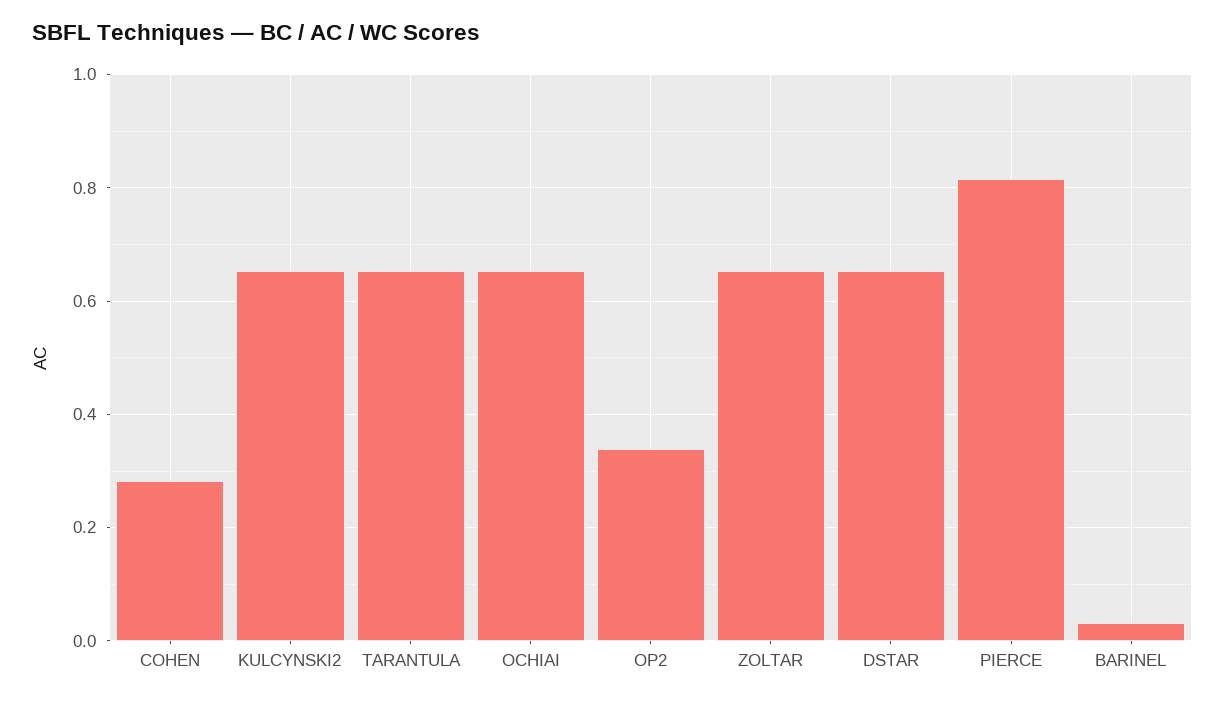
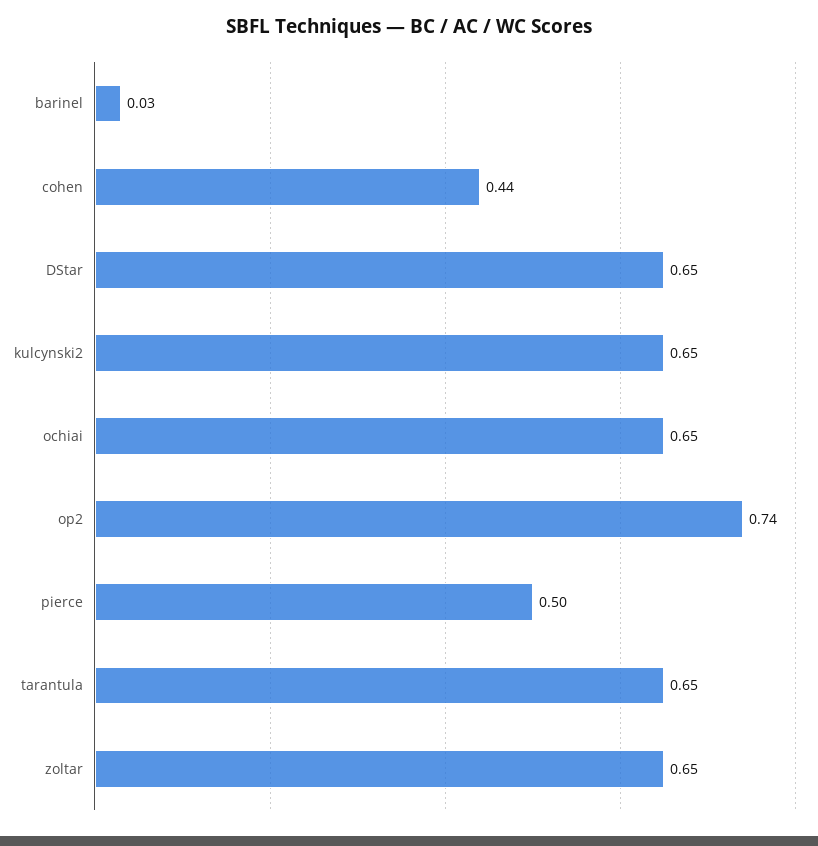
  {
-   "COHEN": 0.28,
+   "COHEN": 0.44,
    "KULCYNSKI2": 0.65,
    "TARANTULA": 0.65,
    "OCHIAI": 0.65,
-   "OP2": 0.34,
+   "OP2": 0.74,
    "ZOLTAR": 0.65,
    "DSTAR": 0.65,
-   "PIERCE": 0.82,
+   "PIERCE": 0.5,
    "BARINEL": 0.03
  }

